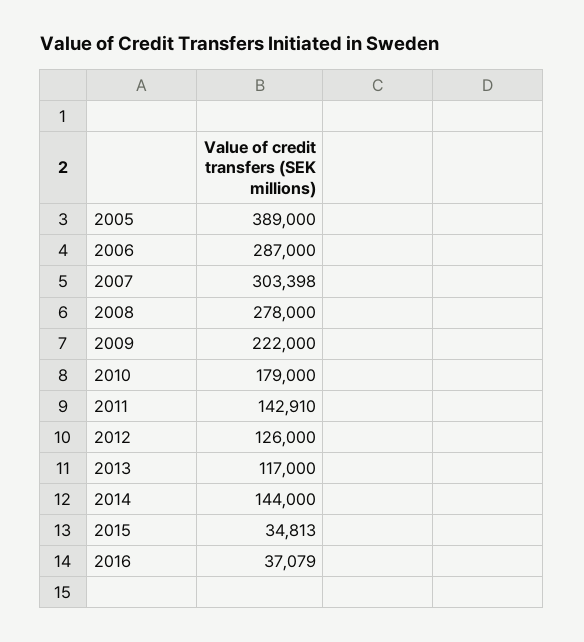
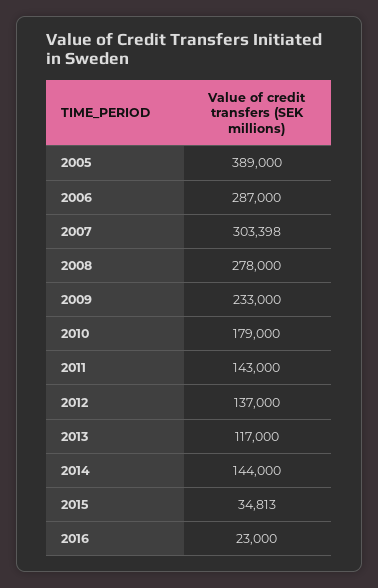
  {
    "2005": 389000,
    "2006": 287000,
    "2007": 303398,
    "2008": 278000,
-   "2009": 222000,
+   "2009": 233000,
    "2010": 179000,
-   "2011": 142910,
+   "2011": 143000,
-   "2012": 126000,
+   "2012": 137000,
    "2013": 117000,
    "2014": 144000,
    "2015": 34813,
-   "2016": 37079
+   "2016": 23000
  }

